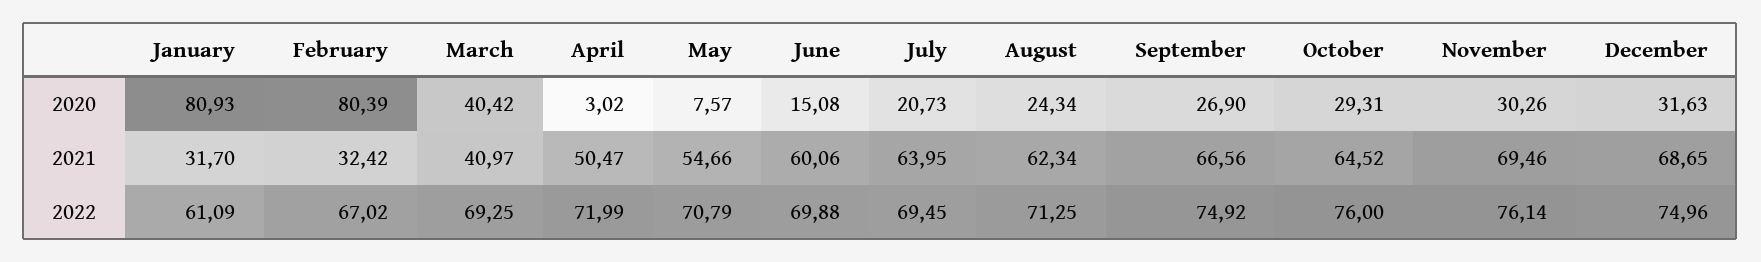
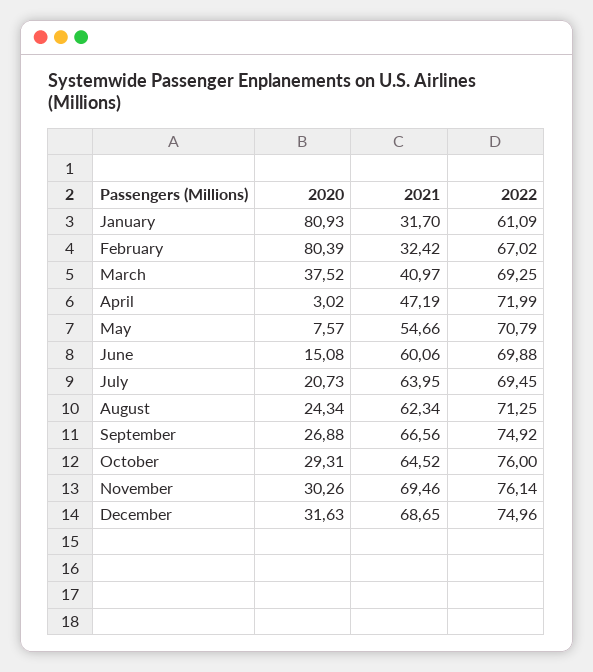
  {
    "January": {
      "2020": 80.93,
      "2021": 31.7,
      "2022": 61.09
    },
    "February": {
      "2020": 80.39,
      "2021": 32.42,
      "2022": 67.02
    },
    "March": {
-     "2020": 40.42,
+     "2020": 37.52,
      "2021": 40.97,
      "2022": 69.25
    },
    "April": {
      "2020": 3.02,
-     "2021": 50.47,
+     "2021": 47.19,
      "2022": 71.99
    },
    "May": {
      "2020": 7.57,
      "2021": 54.66,
      "2022": 70.79
    },
    "June": {
      "2020": 15.08,
      "2021": 60.06,
      "2022": 69.88
    },
    "July": {
      "2020": 20.73,
      "2021": 63.95,
      "2022": 69.45
    },
    "August": {
      "2020": 24.34,
      "2021": 62.34,
      "2022": 71.25
    },
    "September": {
-     "2020": 26.9,
+     "2020": 26.88,
      "2021": 66.56,
      "2022": 74.92
    },
    "October": {
      "2020": 29.31,
      "2021": 64.52,
      "2022": 76
    },
    "November": {
      "2020": 30.26,
      "2021": 69.46,
      "2022": 76.14
    },
    "December": {
      "2020": 31.63,
      "2021": 68.65,
      "2022": 74.96
    }
  }

